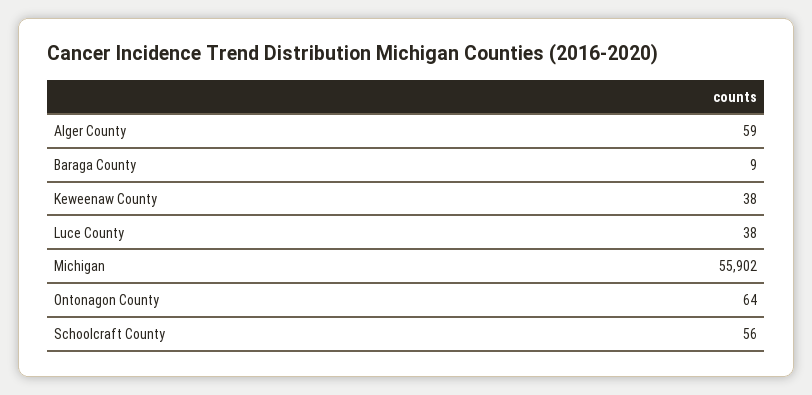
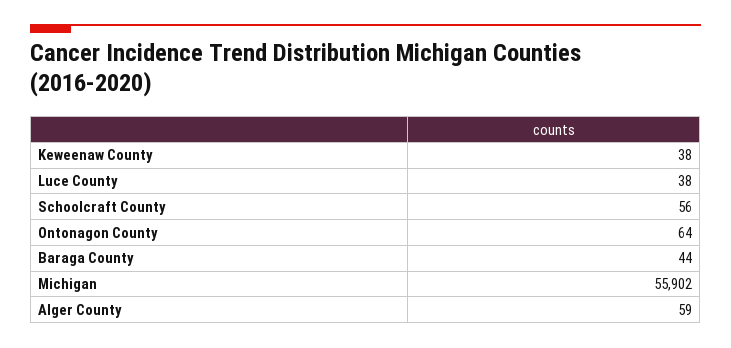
  {
    "Alger County": 59,
-   "Baraga County": 9,
+   "Baraga County": 44,
    "Keweenaw County": 38,
    "Luce County": 38,
    "Michigan": 55902,
    "Ontonagon County": 64,
    "Schoolcraft County": 56
  }

